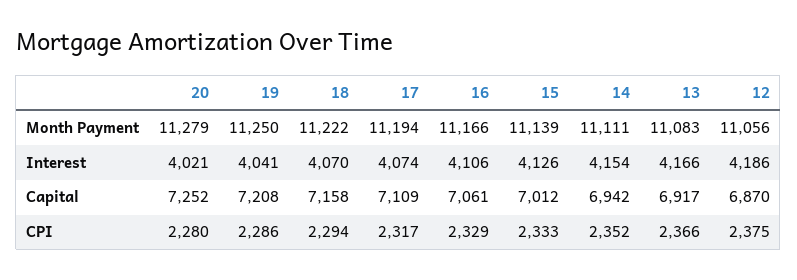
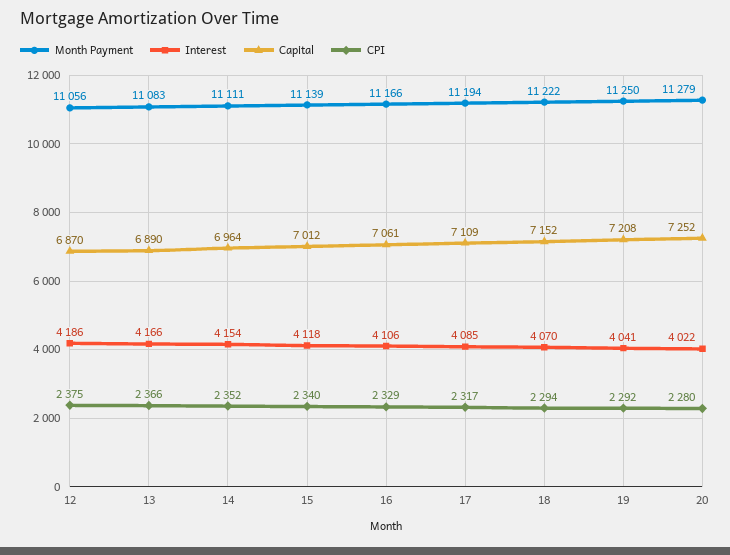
  {
    "Month Payment": {
      "20": 11279,
      "19": 11250,
      "18": 11222,
      "17": 11194,
      "16": 11166,
      "15": 11139,
      "14": 11111,
      "13": 11083,
      "12": 11056
    },
    "Interest": {
-     "20": 4021,
+     "20": 4022,
      "19": 4041,
      "18": 4070,
-     "17": 4074,
+     "17": 4085,
      "16": 4106,
-     "15": 4126,
+     "15": 4118,
      "14": 4154,
      "13": 4166,
      "12": 4186
    },
    "Capital": {
      "20": 7252,
      "19": 7208,
-     "18": 7158,
+     "18": 7152,
      "17": 7109,
      "16": 7061,
      "15": 7012,
-     "14": 6942,
+     "14": 6964,
-     "13": 6917,
+     "13": 6890,
      "12": 6870
    },
    "CPI": {
      "20": 2280,
-     "19": 2286,
+     "19": 2292,
      "18": 2294,
      "17": 2317,
      "16": 2329,
-     "15": 2333,
+     "15": 2340,
      "14": 2352,
      "13": 2366,
      "12": 2375
    }
  }

